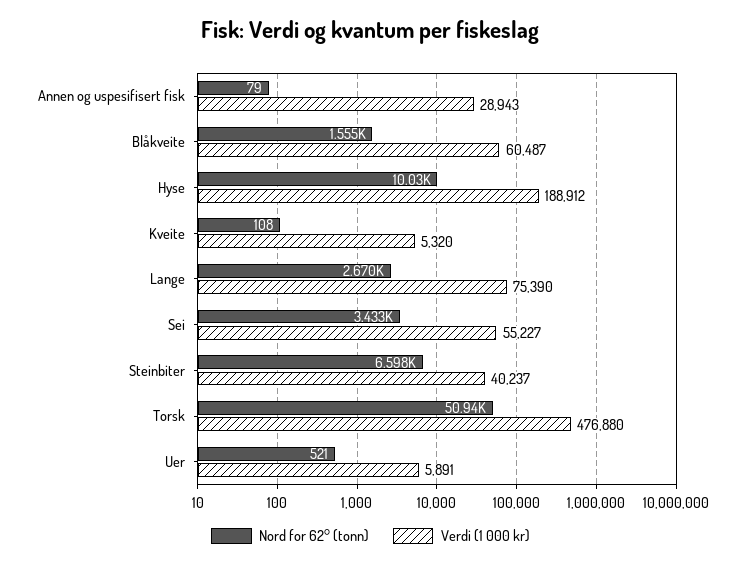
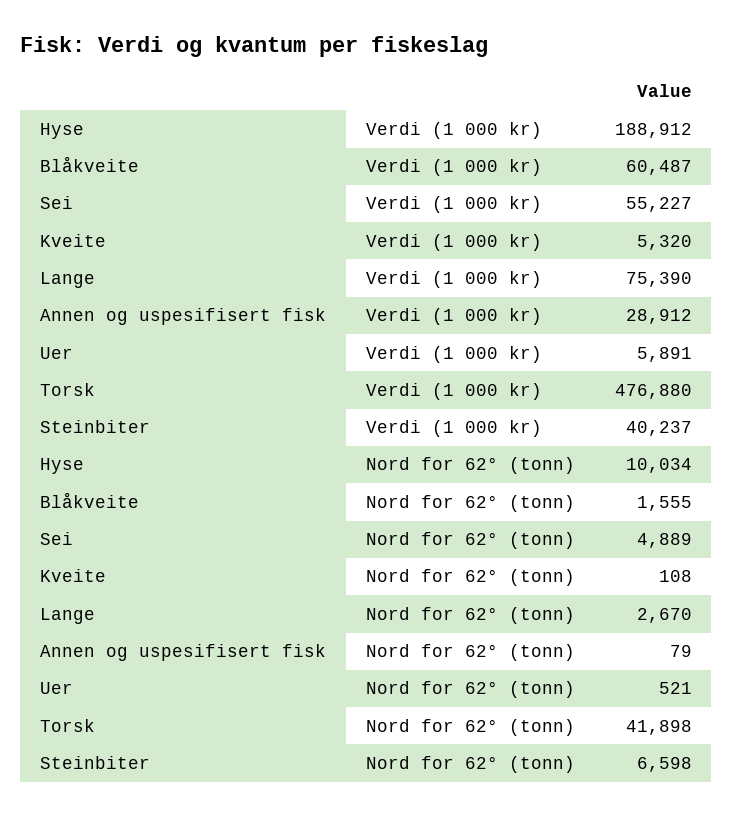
  {
    "Nord for 62° (tonn)": {
      "Annen og uspesifisert fisk": 79,
      "Blåkveite": 1555,
      "Hyse": 10034,
      "Kveite": 108,
      "Lange": 2670,
-     "Sei": 3433,
+     "Sei": 4889,
      "Steinbiter": 6598,
-     "Torsk": 50940,
+     "Torsk": 41898,
      "Uer": 521
    },
    "Verdi (1 000 kr)": {
-     "Annen og uspesifisert fisk": 28943,
+     "Annen og uspesifisert fisk": 28912,
      "Blåkveite": 60487,
      "Hyse": 188912,
      "Kveite": 5320,
      "Lange": 75390,
      "Sei": 55227,
      "Steinbiter": 40237,
      "Torsk": 476880,
      "Uer": 5891
    }
  }

